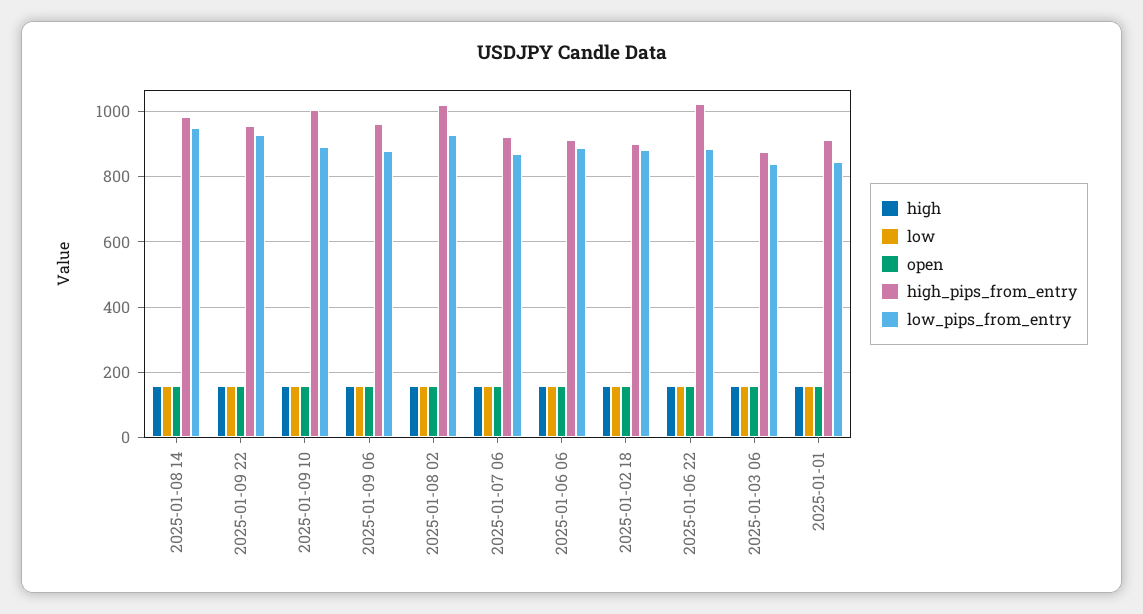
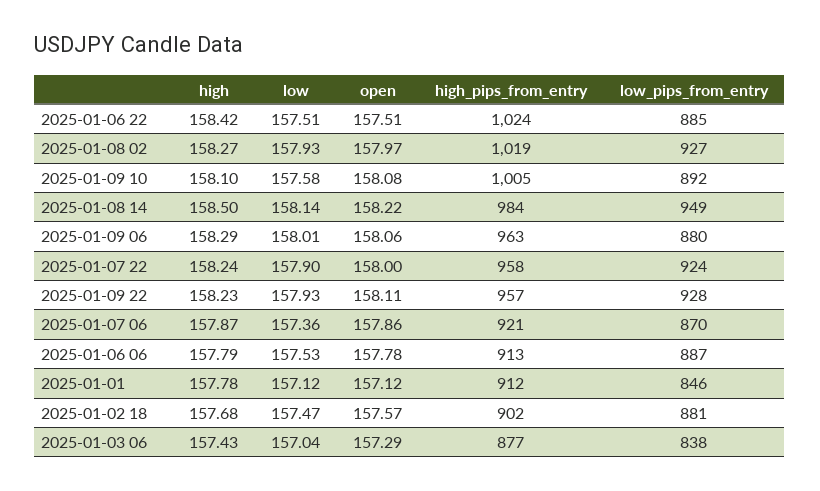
  {
    "high": {
      "2025-01-08 14": 158.5,
      "2025-01-09 22": 158.23,
      "2025-01-09 10": 158.1,
      "2025-01-09 06": 158.29,
      "2025-01-08 02": 158.27,
      "2025-01-07 06": 157.87,
      "2025-01-06 06": 157.79,
      "2025-01-02 18": 157.68,
      "2025-01-06 22": 158.42,
      "2025-01-03 06": 157.43,
-     "2025-01-01": 157.78
+     "2025-01-01": 157.78,
+     "2025-01-07 22": 158.24
    },
    "low": {
      "2025-01-08 14": 158.14,
      "2025-01-09 22": 157.93,
      "2025-01-09 10": 157.58,
      "2025-01-09 06": 158.01,
      "2025-01-08 02": 157.93,
      "2025-01-07 06": 157.36,
      "2025-01-06 06": 157.53,
      "2025-01-02 18": 157.47,
      "2025-01-06 22": 157.51,
      "2025-01-03 06": 157.04,
-     "2025-01-01": 157.12
+     "2025-01-01": 157.12,
+     "2025-01-07 22": 157.9
    },
    "open": {
      "2025-01-08 14": 158.22,
      "2025-01-09 22": 158.11,
      "2025-01-09 10": 158.08,
      "2025-01-09 06": 158.06,
      "2025-01-08 02": 157.97,
      "2025-01-07 06": 157.86,
      "2025-01-06 06": 157.78,
      "2025-01-02 18": 157.57,
      "2025-01-06 22": 157.51,
      "2025-01-03 06": 157.29,
-     "2025-01-01": 157.12
+     "2025-01-01": 157.12,
+     "2025-01-07 22": 158
    },
    "high_pips_from_entry": {
      "2025-01-08 14": 984,
      "2025-01-09 22": 957,
      "2025-01-09 10": 1005,
      "2025-01-09 06": 963,
      "2025-01-08 02": 1019,
      "2025-01-07 06": 921,
      "2025-01-06 06": 913,
      "2025-01-02 18": 902,
      "2025-01-06 22": 1024,
      "2025-01-03 06": 877,
-     "2025-01-01": 912
+     "2025-01-01": 912,
+     "2025-01-07 22": 958
    },
    "low_pips_from_entry": {
      "2025-01-08 14": 949,
      "2025-01-09 22": 928,
      "2025-01-09 10": 892,
      "2025-01-09 06": 880,
      "2025-01-08 02": 927,
      "2025-01-07 06": 870,
      "2025-01-06 06": 887,
      "2025-01-02 18": 881,
      "2025-01-06 22": 885,
      "2025-01-03 06": 838,
-     "2025-01-01": 846
+     "2025-01-01": 846,
+     "2025-01-07 22": 924
    }
  }

